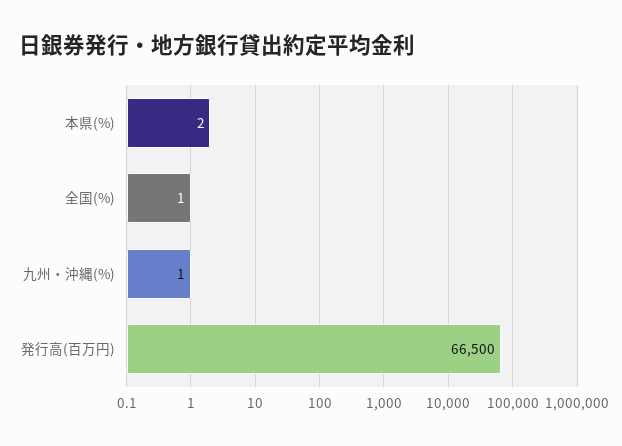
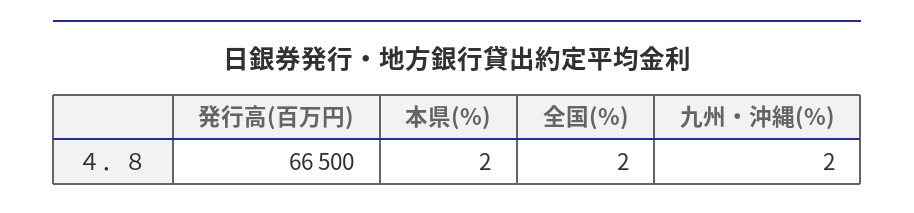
  {
    "本県(%)": 2,
-   "全国(%)": 1,
+   "全国(%)": 2,
-   "九州・沖縄(%)": 1,
+   "九州・沖縄(%)": 2,
    "発行高(百万円)": 66500
  }

